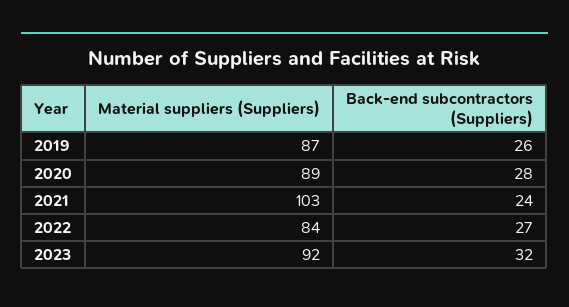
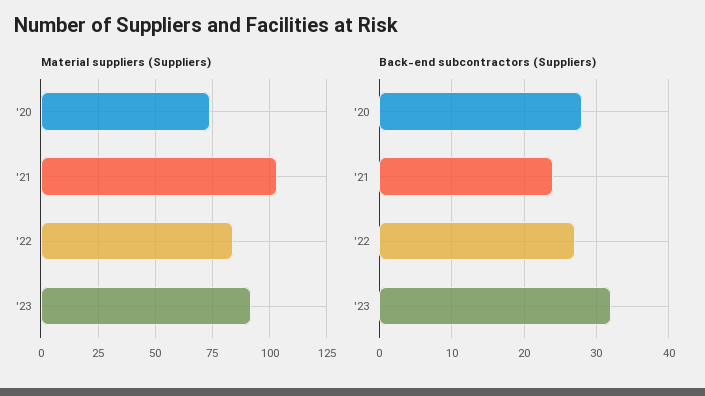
  {
    "Material suppliers (Suppliers)": {
-     "2019": 87,
-     "2020": 89,
+     "2020": 75,
      "2021": 103,
      "2022": 84,
      "2023": 92
    },
    "Back-end subcontractors (Suppliers)": {
-     "2019": 26,
      "2020": 28,
      "2021": 24,
      "2022": 27,
      "2023": 32
    }
  }

